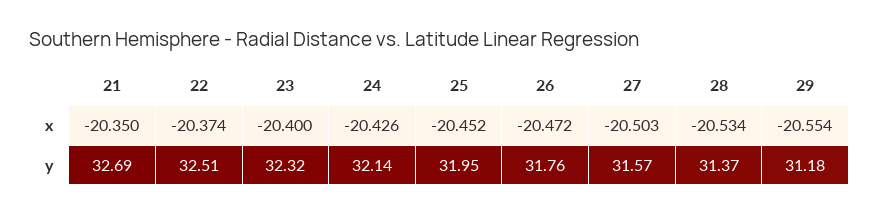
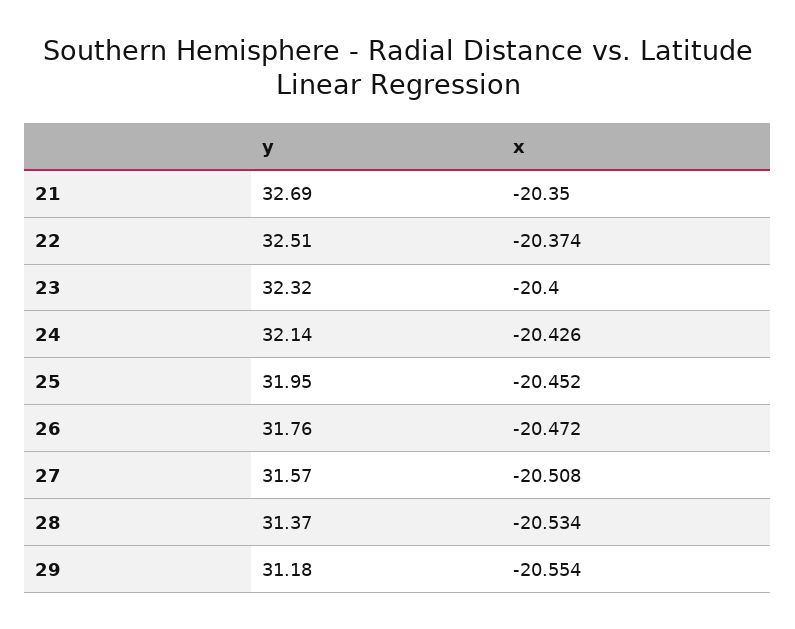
  {
    "21": {
      "x": -20.35,
      "y": 32.69
    },
    "22": {
      "x": -20.374,
      "y": 32.51
    },
    "23": {
      "x": -20.4,
      "y": 32.32
    },
    "24": {
      "x": -20.426,
      "y": 32.14
    },
    "25": {
      "x": -20.452,
      "y": 31.95
    },
    "26": {
      "x": -20.472,
      "y": 31.76
    },
    "27": {
-     "x": -20.503,
+     "x": -20.508,
      "y": 31.57
    },
    "28": {
      "x": -20.534,
      "y": 31.37
    },
    "29": {
      "x": -20.554,
      "y": 31.18
    }
  }

